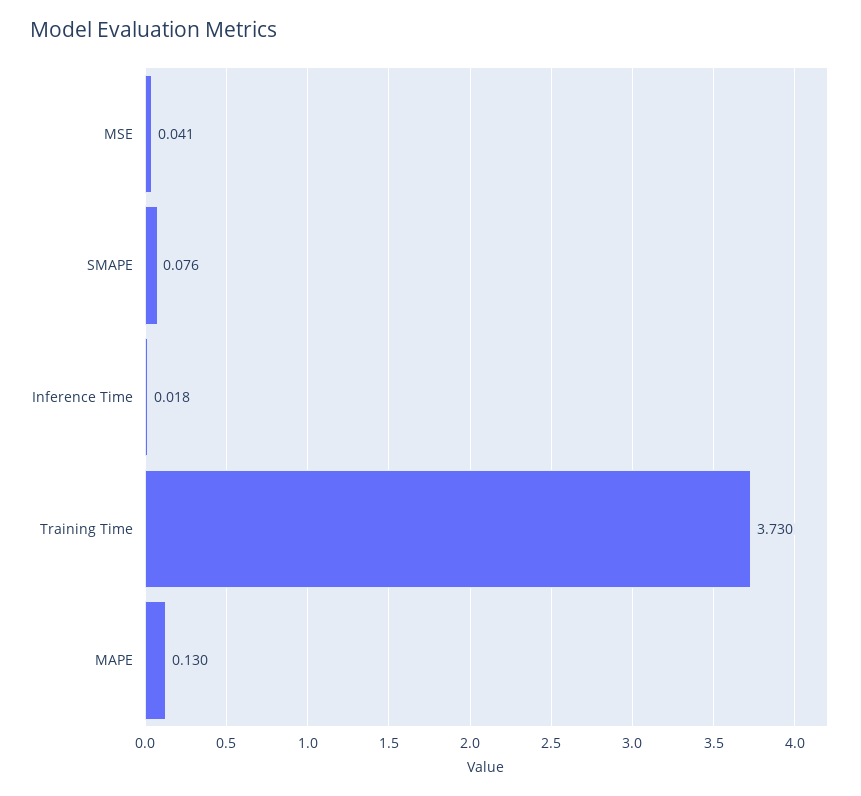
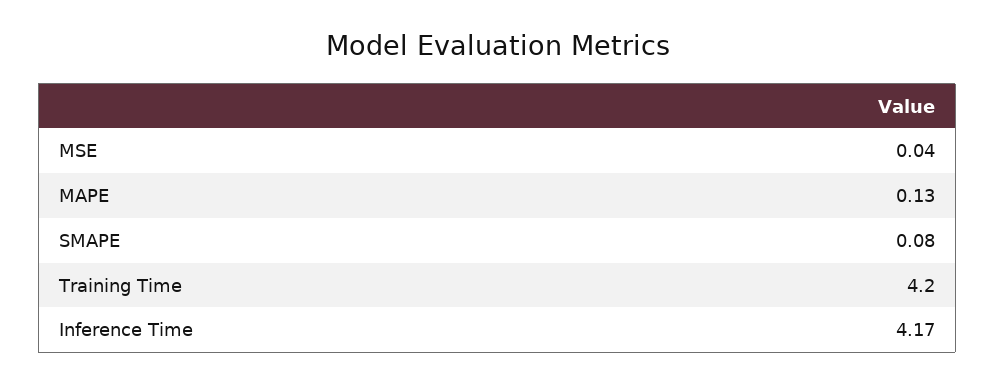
  {
    "MSE": 0.041,
    "SMAPE": 0.076,
-   "Inference Time": 0.018,
+   "Inference Time": 4.17,
-   "Training Time": 3.73,
+   "Training Time": 4.2,
    "MAPE": 0.13
  }

